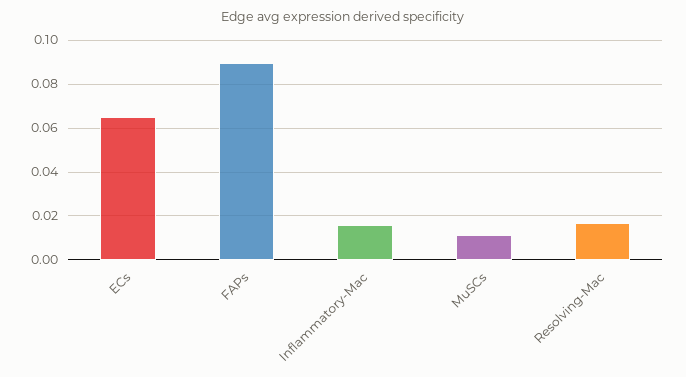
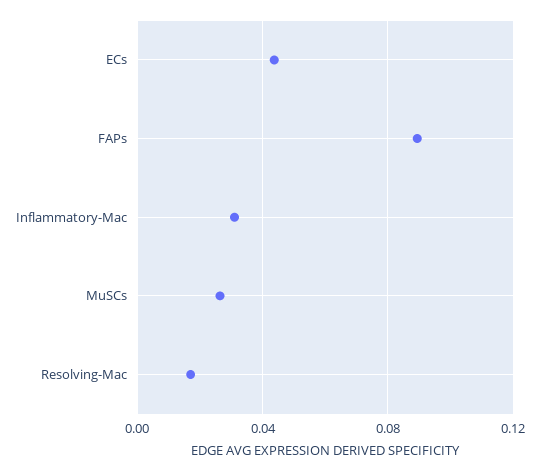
  {
-   "ECs": 0.065,
+   "ECs": 0.045,
    "FAPs": 0.09,
-   "Inflammatory-Mac": 0.015,
+   "Inflammatory-Mac": 0.03,
-   "MuSCs": 0.01,
+   "MuSCs": 0.025,
    "Resolving-Mac": 0.015
  }

